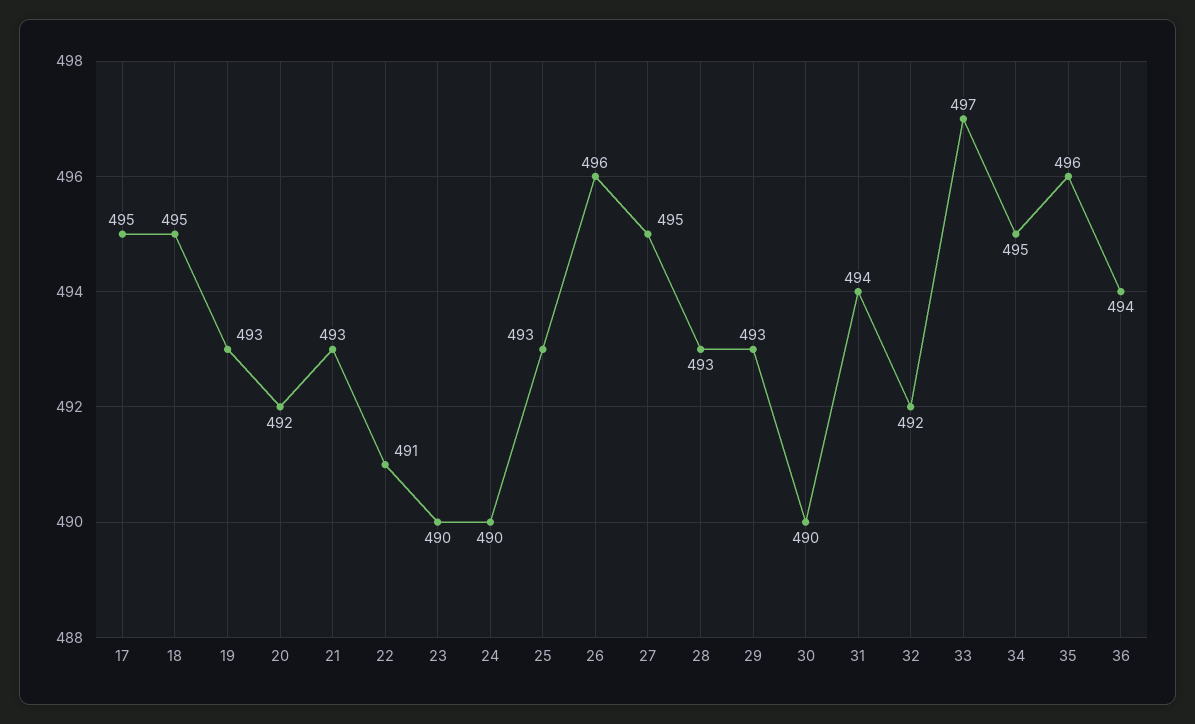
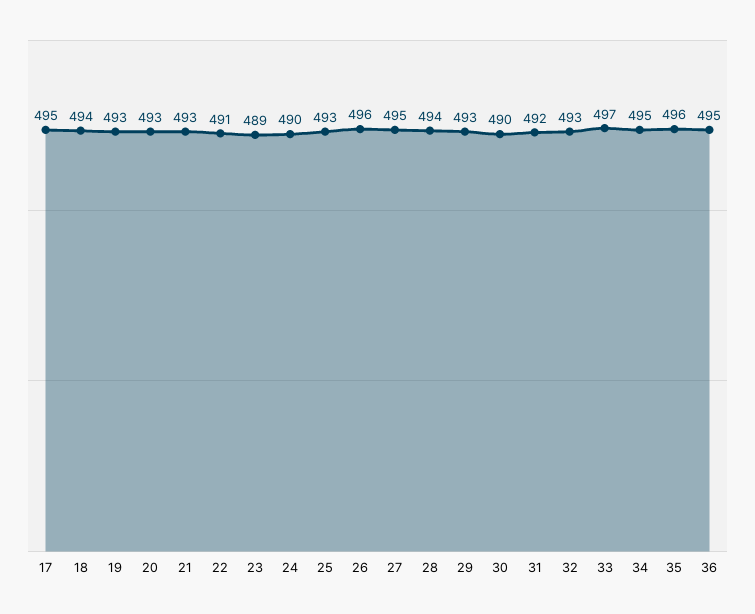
  {
    "17": 495,
-   "18": 495,
+   "18": 494,
    "19": 493,
-   "20": 492,
+   "20": 493,
    "21": 493,
    "22": 491,
-   "23": 490,
+   "23": 489,
    "24": 490,
    "25": 493,
    "26": 496,
    "27": 495,
-   "28": 493,
+   "28": 494,
    "29": 493,
    "30": 490,
-   "31": 494,
+   "31": 492,
-   "32": 492,
+   "32": 493,
    "33": 497,
    "34": 495,
    "35": 496,
-   "36": 494
+   "36": 495
  }

